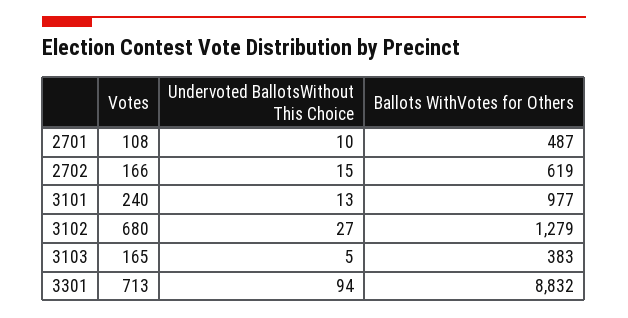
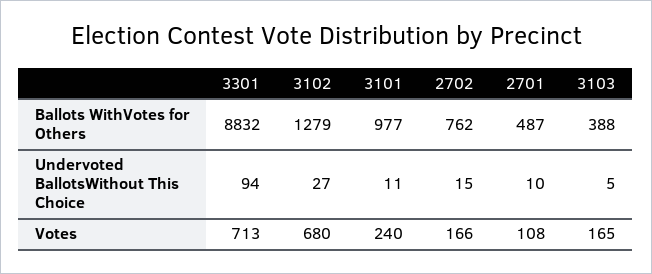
  {
    "Votes": {
      "2701": 108,
      "2702": 166,
      "3101": 240,
      "3102": 680,
      "3103": 165,
      "3301": 713
    },
    "Undervoted BallotsWithout This Choice": {
      "2701": 10,
      "2702": 15,
-     "3101": 13,
+     "3101": 11,
      "3102": 27,
      "3103": 5,
      "3301": 94
    },
    "Ballots WithVotes for Others": {
      "2701": 487,
-     "2702": 619,
+     "2702": 762,
      "3101": 977,
      "3102": 1279,
-     "3103": 383,
+     "3103": 388,
      "3301": 8832
    }
  }

